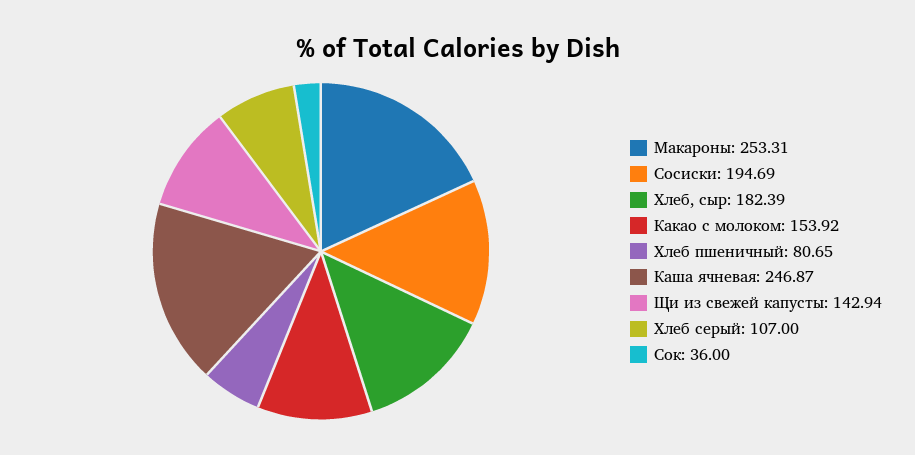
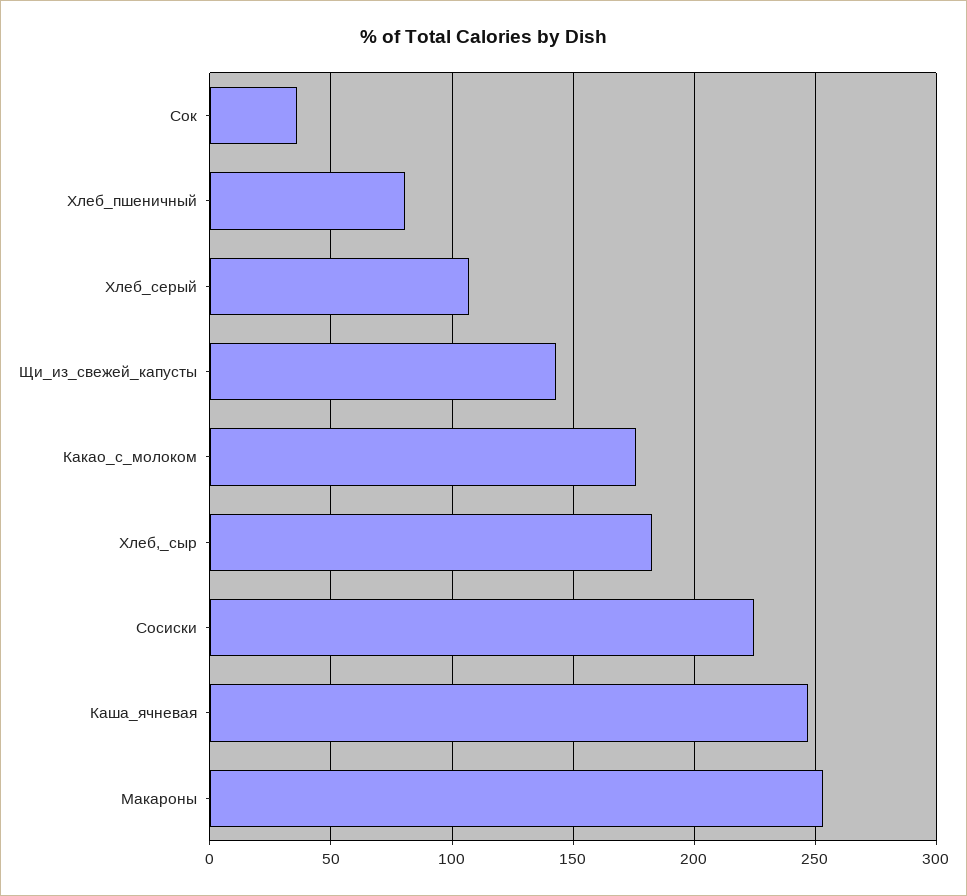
  {
    "Макароны": 253.31,
-   "Сосиски": 194.69,
+   "Сосиски": 225,
    "Хлеб, сыр": 182.39,
-   "Какао с молоком": 153.92,
+   "Какао с молоком": 175,
    "Хлеб пшеничный": 80.65,
    "Каша ячневая": 246.87,
    "Щи из свежей капусты": 142.94,
    "Хлеб серый": 107,
    "Сок": 36
  }

